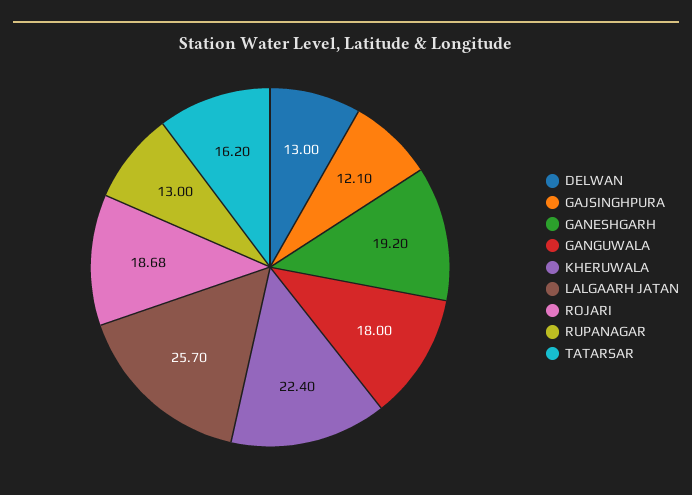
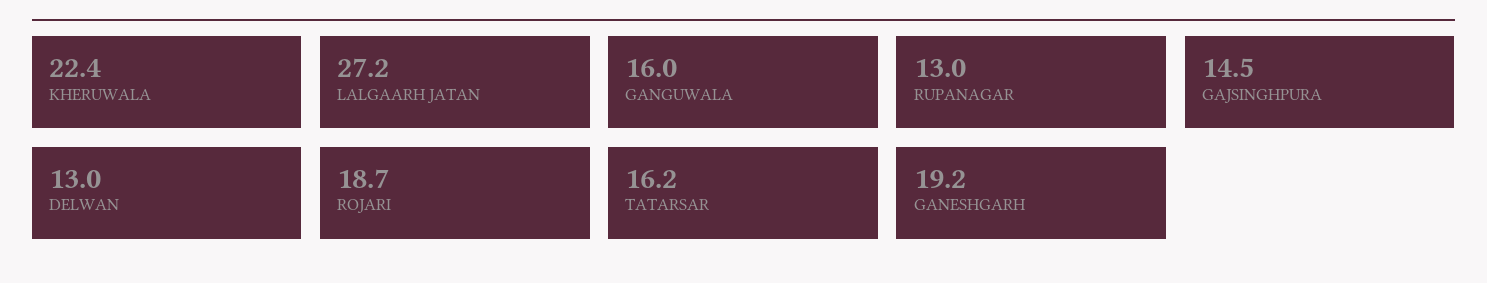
  {
    "DELWAN": 13,
-   "GAJSINGHPURA": 12.1,
+   "GAJSINGHPURA": 14.5,
    "GANESHGARH": 19.2,
-   "GANGUWALA": 18,
+   "GANGUWALA": 16,
    "KHERUWALA": 22.4,
-   "LALGAARH JATAN": 25.7,
+   "LALGAARH JATAN": 27.2,
    "ROJARI": 18.68,
    "RUPANAGAR": 13,
    "TATARSAR": 16.2
  }

